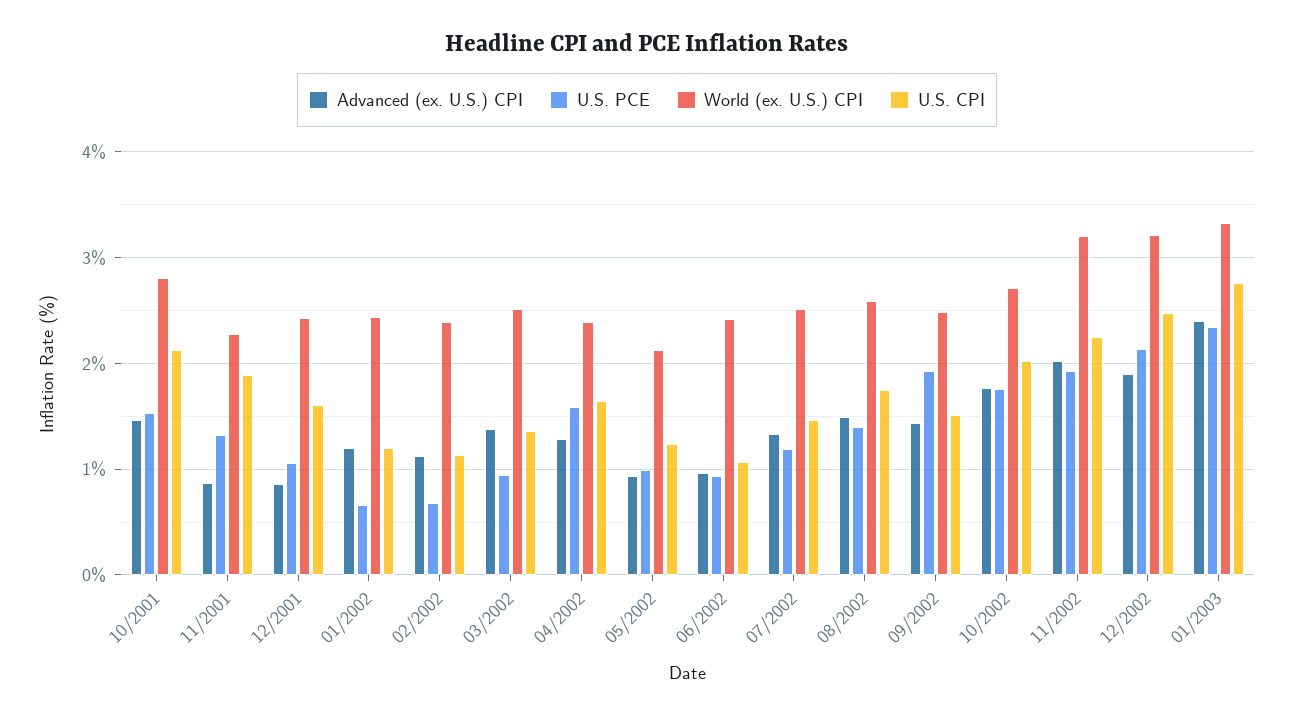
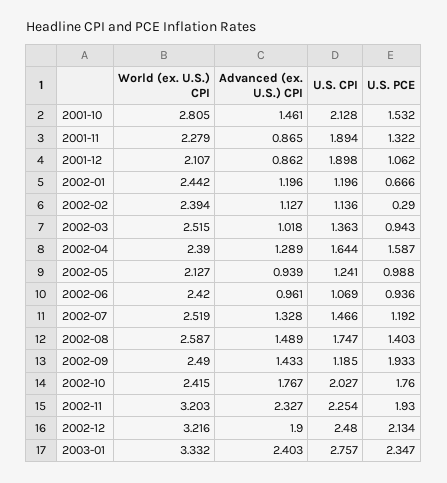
  {
    "Advanced (ex. U.S.) CPI": {
      "10/2001": 1.461,
      "11/2001": 0.865,
      "12/2001": 0.862,
      "01/2002": 1.196,
      "02/2002": 1.127,
-     "03/2002": 1.4,
+     "03/2002": 1.018,
      "04/2002": 1.289,
      "05/2002": 0.939,
      "06/2002": 0.961,
      "07/2002": 1.328,
      "08/2002": 1.489,
      "09/2002": 1.433,
      "10/2002": 1.767,
-     "11/2002": 2,
+     "11/2002": 2.327,
      "12/2002": 1.9,
      "01/2003": 2.403
    },
    "U.S. PCE": {
      "10/2001": 1.532,
      "11/2001": 1.322,
      "12/2001": 1.062,
      "01/2002": 0.666,
-     "02/2002": 0.7,
+     "02/2002": 0.29,
      "03/2002": 0.943,
      "04/2002": 1.587,
      "05/2002": 0.988,
      "06/2002": 0.936,
      "07/2002": 1.192,
      "08/2002": 1.403,
      "09/2002": 1.933,
      "10/2002": 1.76,
      "11/2002": 1.93,
      "12/2002": 2.134,
      "01/2003": 2.347
    },
    "World (ex. U.S.) CPI": {
      "10/2001": 2.805,
      "11/2001": 2.279,
-     "12/2001": 2.4,
+     "12/2001": 2.107,
      "01/2002": 2.442,
      "02/2002": 2.394,
      "03/2002": 2.515,
      "04/2002": 2.39,
      "05/2002": 2.127,
      "06/2002": 2.42,
      "07/2002": 2.519,
      "08/2002": 2.587,
      "09/2002": 2.49,
-     "10/2002": 2.7,
+     "10/2002": 2.415,
      "11/2002": 3.203,
      "12/2002": 3.216,
      "01/2003": 3.332
    },
    "U.S. CPI": {
      "10/2001": 2.128,
      "11/2001": 1.894,
-     "12/2001": 1.6,
+     "12/2001": 1.898,
      "01/2002": 1.196,
      "02/2002": 1.136,
      "03/2002": 1.363,
      "04/2002": 1.644,
      "05/2002": 1.241,
      "06/2002": 1.069,
      "07/2002": 1.466,
      "08/2002": 1.747,
-     "09/2002": 1.5,
+     "09/2002": 1.185,
      "10/2002": 2.027,
      "11/2002": 2.254,
      "12/2002": 2.48,
      "01/2003": 2.757
    }
  }

